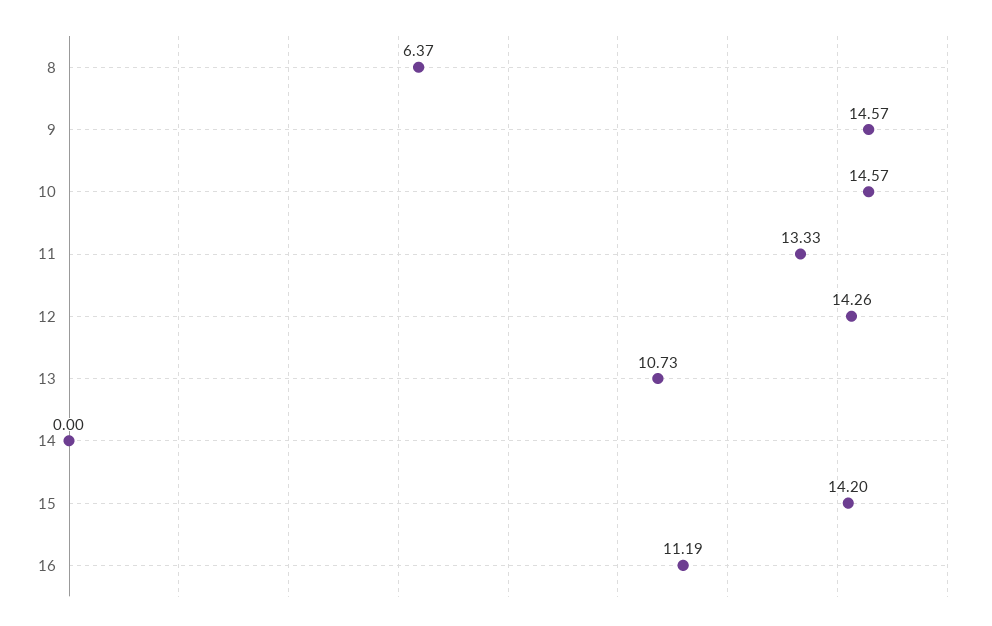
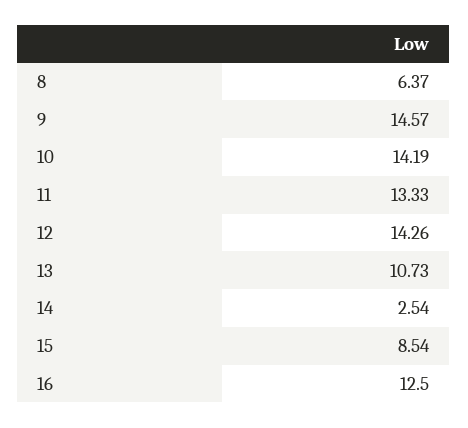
  {
    "8": 6.37,
    "9": 14.57,
-   "10": 14.57,
+   "10": 14.19,
    "11": 13.33,
    "12": 14.26,
    "13": 10.73,
-   "14": 0,
+   "14": 2.54,
-   "15": 14.2,
+   "15": 8.54,
-   "16": 11.19
+   "16": 12.5
  }

